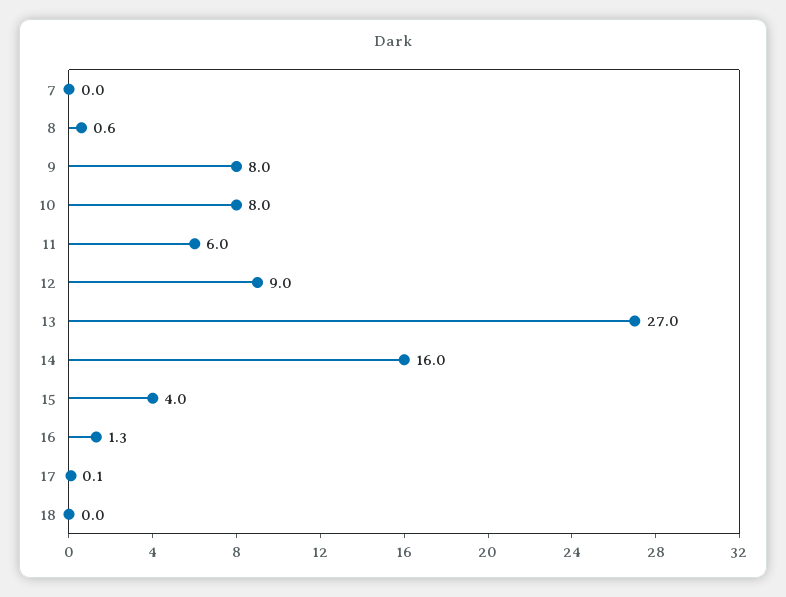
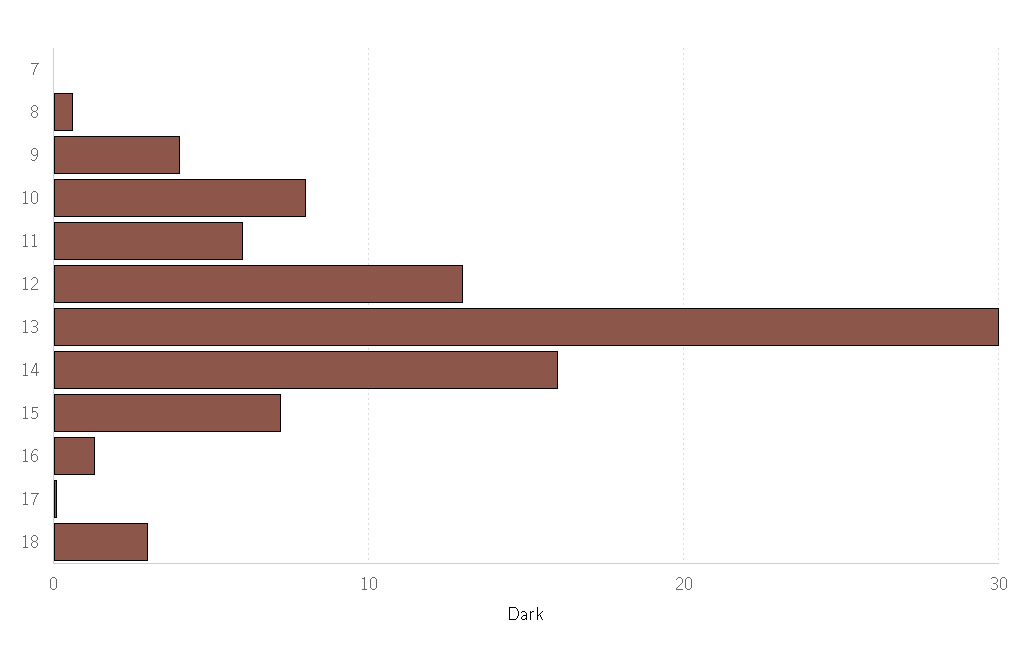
  {
    "7": 0,
    "8": 0.6,
-   "9": 8,
+   "9": 4,
    "10": 8,
    "11": 6,
-   "12": 9,
+   "12": 13,
-   "13": 27,
+   "13": 30,
    "14": 16,
-   "15": 4,
+   "15": 7,
    "16": 1.3,
    "17": 0.1,
-   "18": 0
+   "18": 3
  }

